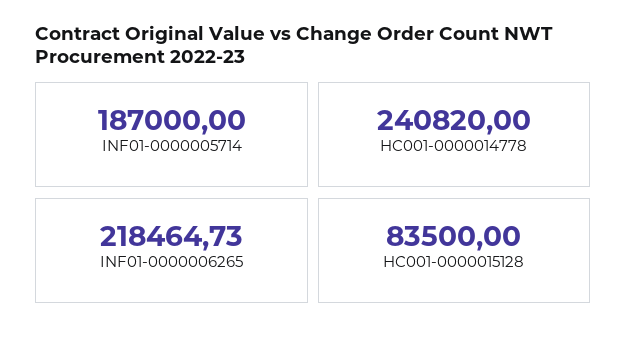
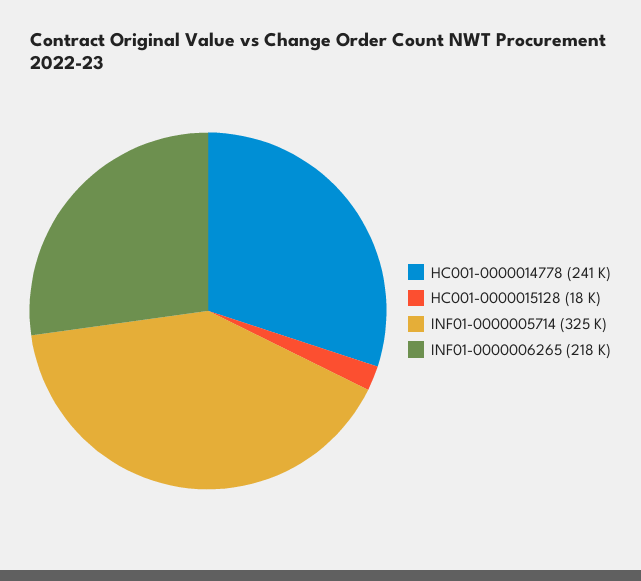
  {
-   "INF01-0000005714": 187000,
+   "INF01-0000005714": 325000,
    "HC001-0000014778": 240820,
    "INF01-0000006265": 218464.73,
-   "HC001-0000015128": 83500
+   "HC001-0000015128": 18000
  }

